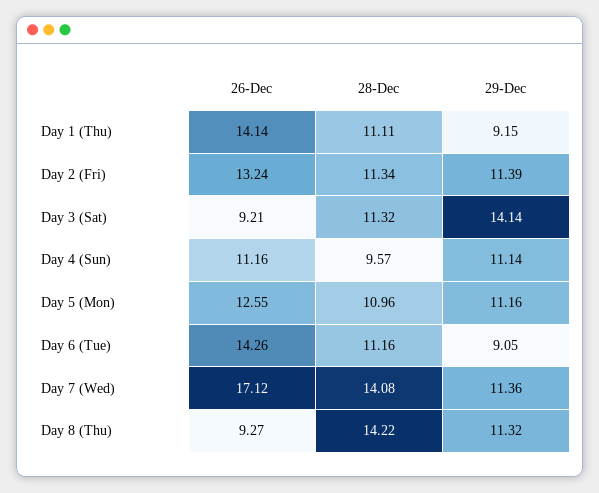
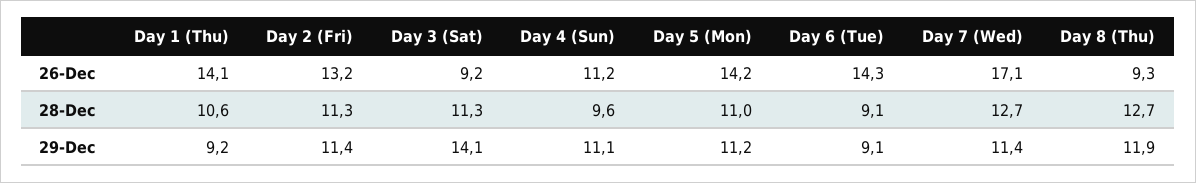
  {
    "26-Dec": {
      "Day 1 (Thu)": 14.14,
      "Day 2 (Fri)": 13.24,
      "Day 3 (Sat)": 9.21,
      "Day 4 (Sun)": 11.16,
-     "Day 5 (Mon)": 12.55,
+     "Day 5 (Mon)": 14.2,
      "Day 6 (Tue)": 14.26,
      "Day 7 (Wed)": 17.12,
      "Day 8 (Thu)": 9.27
    },
    "28-Dec": {
-     "Day 1 (Thu)": 11.11,
+     "Day 1 (Thu)": 10.6,
      "Day 2 (Fri)": 11.34,
      "Day 3 (Sat)": 11.32,
      "Day 4 (Sun)": 9.57,
      "Day 5 (Mon)": 10.96,
-     "Day 6 (Tue)": 11.16,
+     "Day 6 (Tue)": 9.1,
-     "Day 7 (Wed)": 14.08,
+     "Day 7 (Wed)": 12.7,
-     "Day 8 (Thu)": 14.22
+     "Day 8 (Thu)": 12.7
    },
    "29-Dec": {
      "Day 1 (Thu)": 9.15,
      "Day 2 (Fri)": 11.39,
      "Day 3 (Sat)": 14.14,
      "Day 4 (Sun)": 11.14,
      "Day 5 (Mon)": 11.16,
      "Day 6 (Tue)": 9.05,
      "Day 7 (Wed)": 11.36,
-     "Day 8 (Thu)": 11.32
+     "Day 8 (Thu)": 11.9
    }
  }

